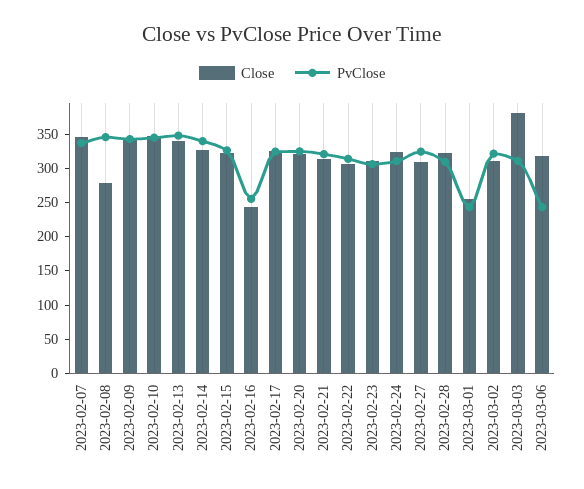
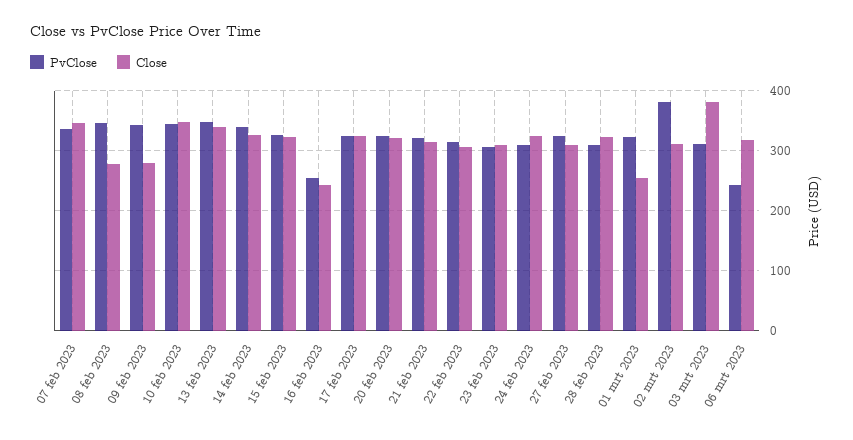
  {
    "Close": {
      "2023-02-07": 340,
      "2023-02-08": 280,
-     "2023-02-09": 350,
+     "2023-02-09": 280,
      "2023-02-10": 340,
      "2023-02-13": 340,
      "2023-02-14": 320,
      "2023-02-15": 320,
      "2023-02-16": 240,
      "2023-02-17": 320,
      "2023-02-20": 320,
      "2023-02-21": 320,
      "2023-02-22": 300,
      "2023-02-23": 320,
      "2023-02-24": 320,
      "2023-02-27": 300,
      "2023-02-28": 320,
      "2023-03-01": 260,
      "2023-03-02": 320,
      "2023-03-03": 380,
      "2023-03-06": 320
    },
    "PvClose": {
      "2023-02-07": 340,
      "2023-02-08": 340,
      "2023-02-09": 340,
      "2023-02-10": 340,
      "2023-02-13": 340,
      "2023-02-14": 340,
      "2023-02-15": 320,
      "2023-02-16": 260,
      "2023-02-17": 320,
      "2023-02-20": 320,
      "2023-02-21": 320,
      "2023-02-22": 320,
      "2023-02-23": 300,
      "2023-02-24": 320,
      "2023-02-27": 320,
      "2023-02-28": 300,
-     "2023-03-01": 250,
+     "2023-03-01": 320,
-     "2023-03-02": 325,
+     "2023-03-02": 380,
      "2023-03-03": 320,
      "2023-03-06": 240
    }
  }

